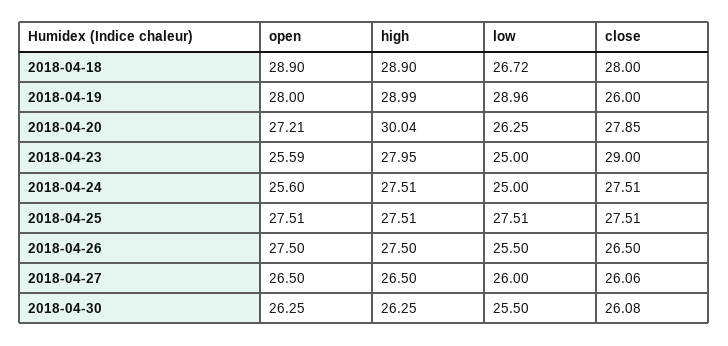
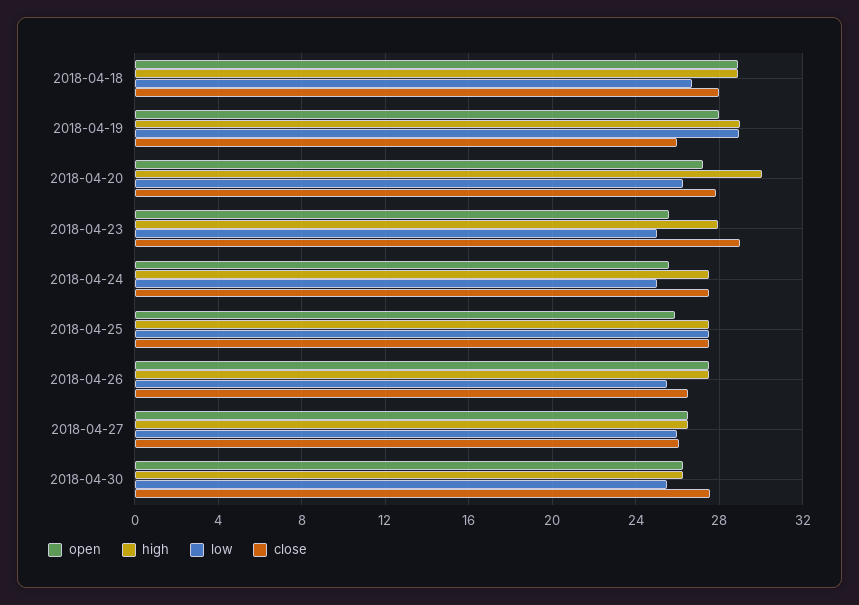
  {
    "open": {
      "2018-04-18": 28.9,
      "2018-04-19": 28,
      "2018-04-20": 27.21,
      "2018-04-23": 25.59,
      "2018-04-24": 25.6,
-     "2018-04-25": 27.51,
+     "2018-04-25": 26,
      "2018-04-26": 27.5,
      "2018-04-27": 26.5,
      "2018-04-30": 26.25
    },
    "high": {
      "2018-04-18": 28.9,
      "2018-04-19": 28.99,
      "2018-04-20": 30.04,
      "2018-04-23": 27.95,
      "2018-04-24": 27.51,
      "2018-04-25": 27.51,
      "2018-04-26": 27.5,
      "2018-04-27": 26.5,
      "2018-04-30": 26.25
    },
    "low": {
      "2018-04-18": 26.72,
      "2018-04-19": 28.96,
      "2018-04-20": 26.25,
      "2018-04-23": 25,
      "2018-04-24": 25,
      "2018-04-25": 27.51,
      "2018-04-26": 25.5,
      "2018-04-27": 26,
      "2018-04-30": 25.5
    },
    "close": {
      "2018-04-18": 28,
      "2018-04-19": 26,
      "2018-04-20": 27.85,
      "2018-04-23": 29,
      "2018-04-24": 27.51,
      "2018-04-25": 27.51,
      "2018-04-26": 26.5,
      "2018-04-27": 26.06,
-     "2018-04-30": 26.08
+     "2018-04-30": 27.5
    }
  }

